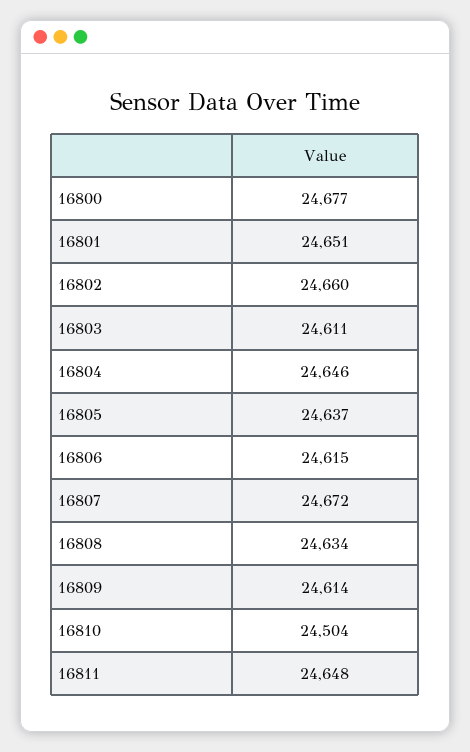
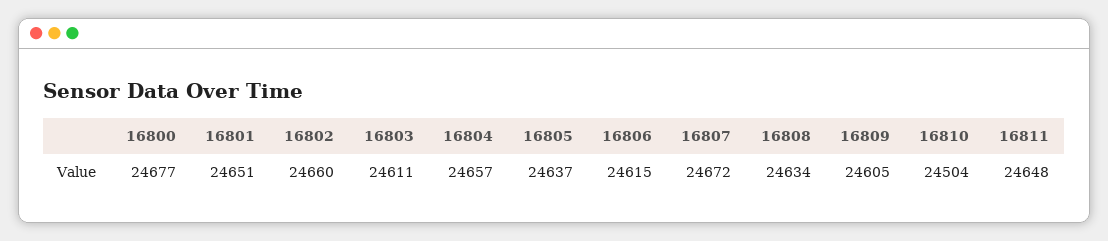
  {
    "16800": 24677,
    "16801": 24651,
    "16802": 24660,
    "16803": 24611,
-   "16804": 24646,
+   "16804": 24657,
    "16805": 24637,
    "16806": 24615,
    "16807": 24672,
    "16808": 24634,
-   "16809": 24614,
+   "16809": 24605,
    "16810": 24504,
    "16811": 24648
  }

